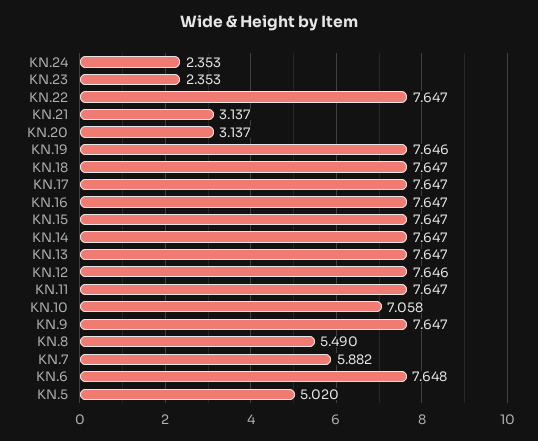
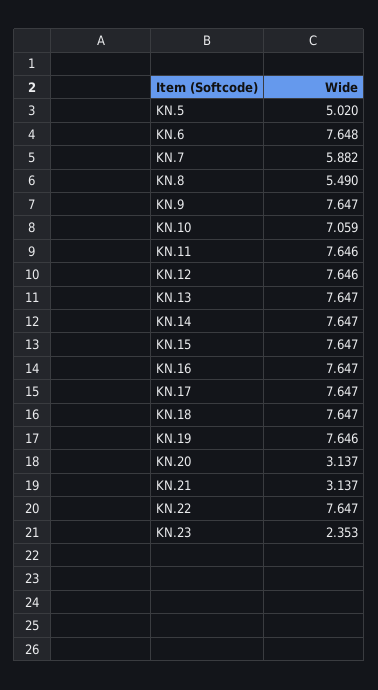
  {
-   "KN.24": 2.353,
    "KN.23": 2.353,
    "KN.22": 7.647,
    "KN.21": 3.137,
    "KN.20": 3.137,
    "KN.19": 7.646,
    "KN.18": 7.647,
    "KN.17": 7.647,
    "KN.16": 7.647,
    "KN.15": 7.647,
    "KN.14": 7.647,
    "KN.13": 7.647,
    "KN.12": 7.646,
-   "KN.11": 7.647,
+   "KN.11": 7.646,
-   "KN.10": 7.058,
+   "KN.10": 7.059,
    "KN.9": 7.647,
    "KN.8": 5.49,
    "KN.7": 5.882,
    "KN.6": 7.648,
    "KN.5": 5.02
  }

